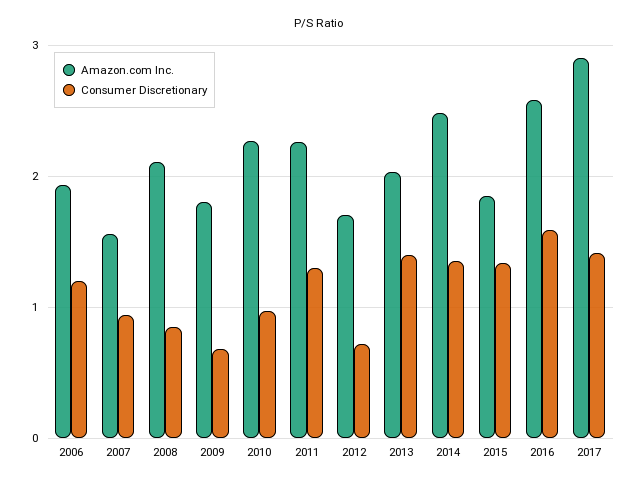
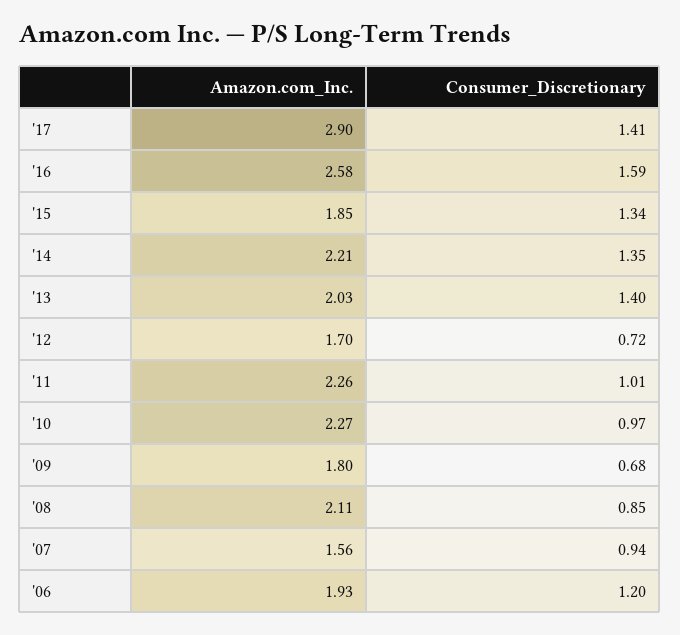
  {
    "Amazon.com Inc.": {
      "2006": 1.93,
      "2007": 1.56,
      "2008": 2.11,
      "2009": 1.8,
      "2010": 2.27,
      "2011": 2.26,
      "2012": 1.7,
      "2013": 2.03,
-     "2014": 2.5,
+     "2014": 2.21,
      "2015": 1.85,
      "2016": 2.58,
      "2017": 2.9
    },
    "Consumer Discretionary": {
      "2006": 1.2,
      "2007": 0.94,
      "2008": 0.85,
      "2009": 0.68,
      "2010": 0.97,
-     "2011": 1.3,
+     "2011": 1.01,
      "2012": 0.72,
      "2013": 1.4,
      "2014": 1.35,
      "2015": 1.34,
      "2016": 1.59,
      "2017": 1.41
    }
  }

